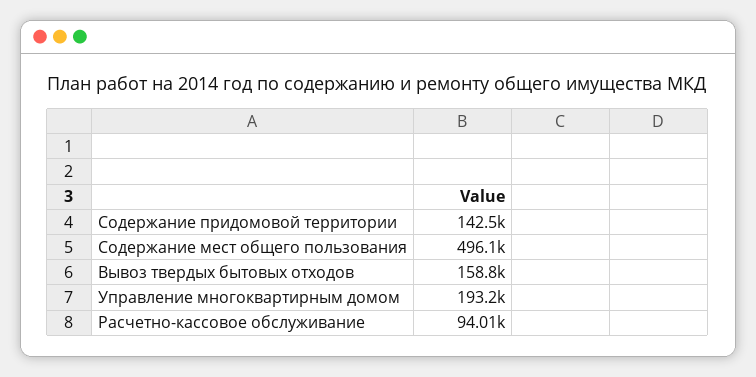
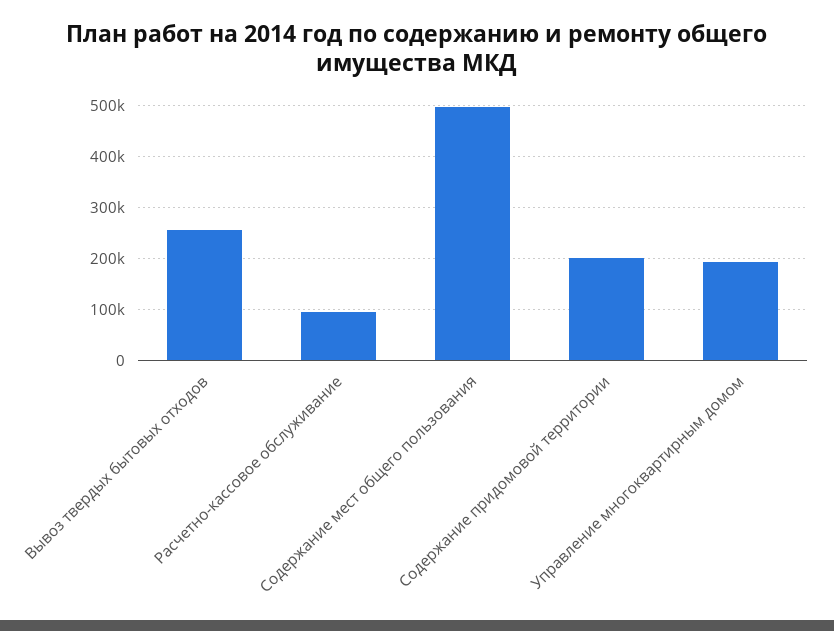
  {
-   "Содержание придомовой территории": 142500,
+   "Содержание придомовой территории": 200000,
    "Содержание мест общего пользования": 496100,
-   "Вывоз твердых бытовых отходов": 158800,
+   "Вывоз твердых бытовых отходов": 260000,
    "Управление многоквартирным домом": 193200,
    "Расчетно-кассовое обслуживание": 94010
  }

